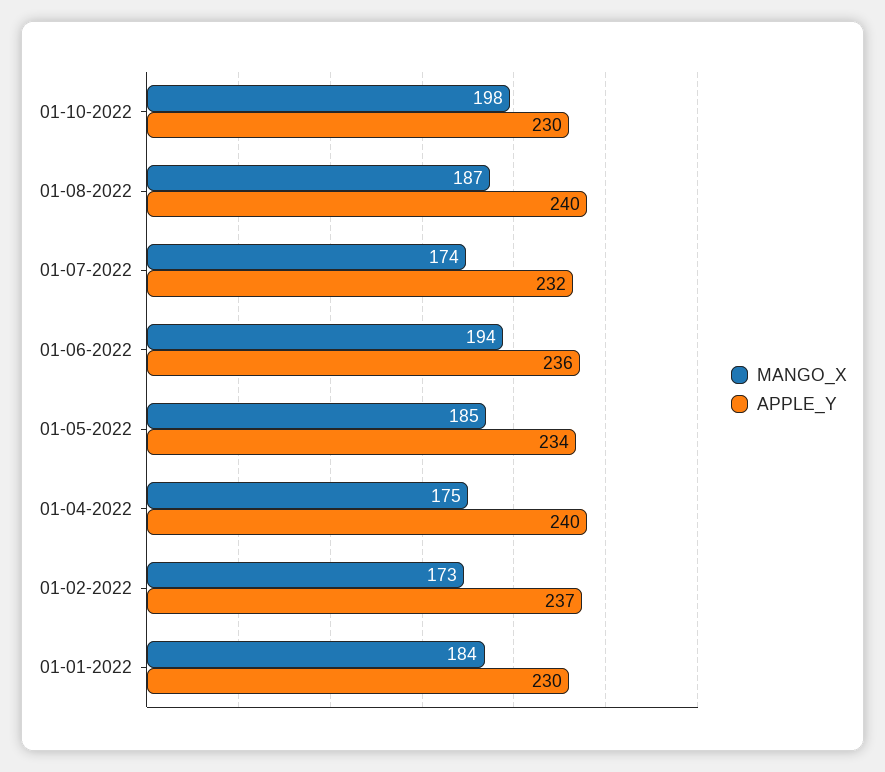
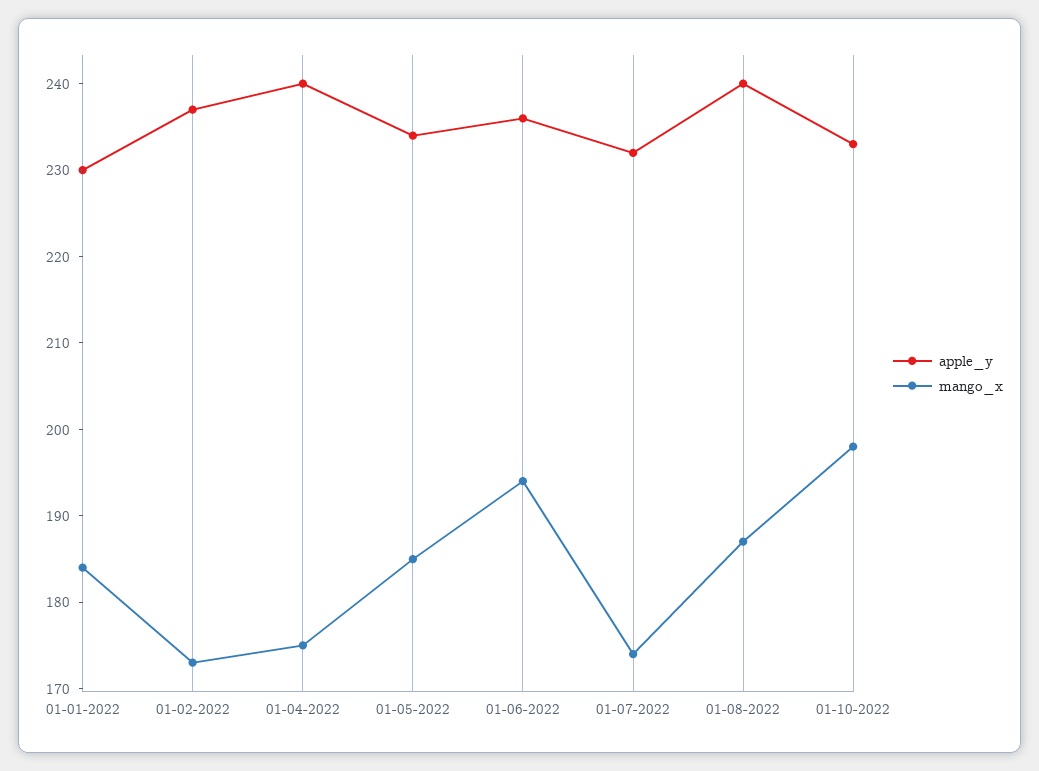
  {
    "MANGO_X": {
      "01-10-2022": 198,
      "01-08-2022": 187,
      "01-07-2022": 174,
      "01-06-2022": 194,
      "01-05-2022": 185,
      "01-04-2022": 175,
      "01-02-2022": 173,
      "01-01-2022": 184
    },
    "APPLE_Y": {
-     "01-10-2022": 230,
+     "01-10-2022": 233,
      "01-08-2022": 240,
      "01-07-2022": 232,
      "01-06-2022": 236,
      "01-05-2022": 234,
      "01-04-2022": 240,
      "01-02-2022": 237,
      "01-01-2022": 230
    }
  }

